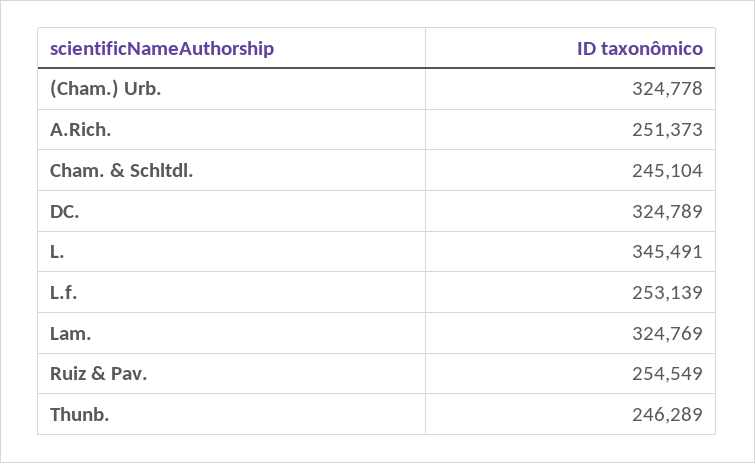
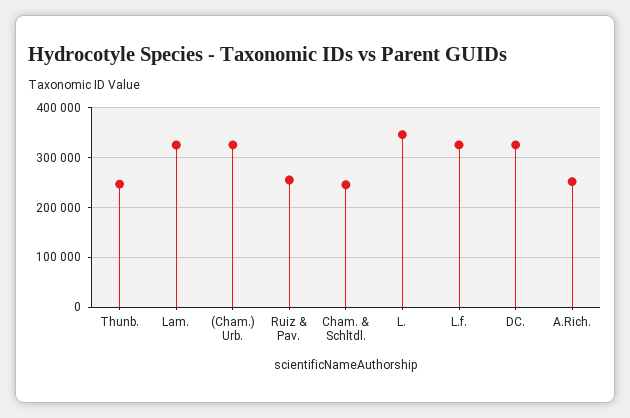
  {
    "(Cham.) Urb.": 324778,
    "A.Rich.": 251373,
    "Cham. & Schltdl.": 245104,
    "DC.": 324789,
    "L.": 345491,
-   "L.f.": 253139,
+   "L.f.": 320000,
    "Lam.": 324769,
    "Ruiz & Pav.": 254549,
    "Thunb.": 246289
  }

